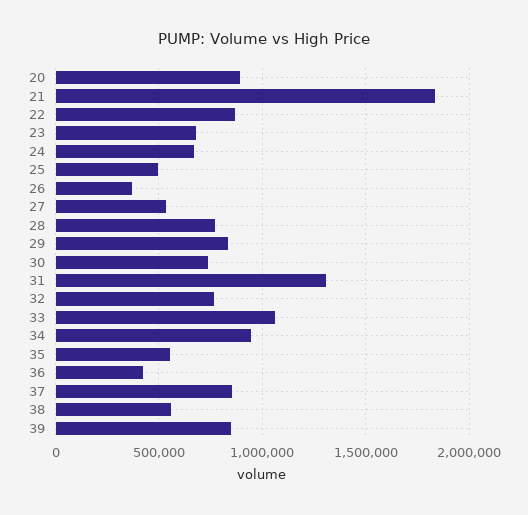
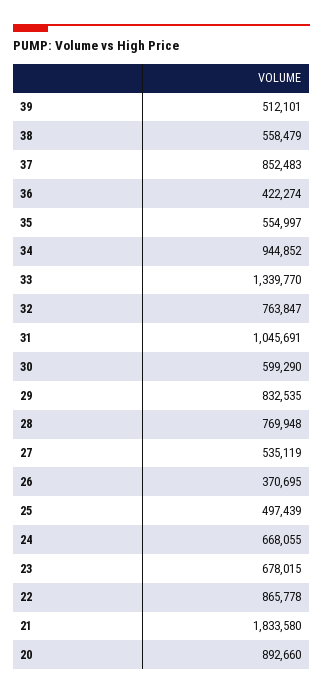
  {
    "20": 892660,
    "21": 1833580,
    "22": 865778,
    "23": 678015,
    "24": 668055,
    "25": 497439,
    "26": 370695,
    "27": 535119,
    "28": 769948,
    "29": 832535,
-   "30": 750000,
+   "30": 599290,
-   "31": 1300000,
+   "31": 1045691,
    "32": 763847,
-   "33": 1050000,
+   "33": 1339770,
    "34": 944852,
    "35": 554997,
    "36": 422274,
    "37": 852483,
    "38": 558479,
-   "39": 850000
+   "39": 512101
  }

